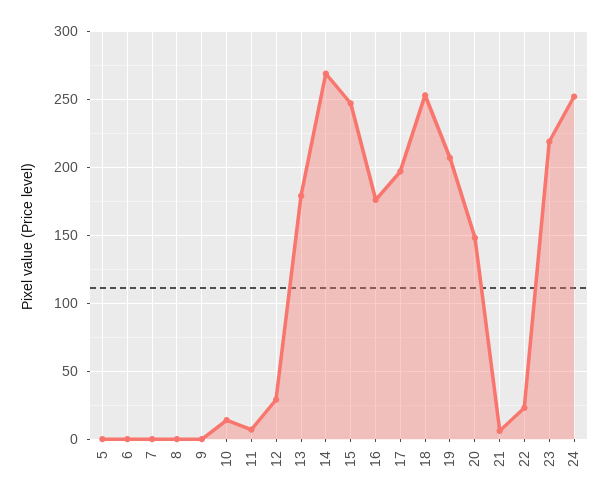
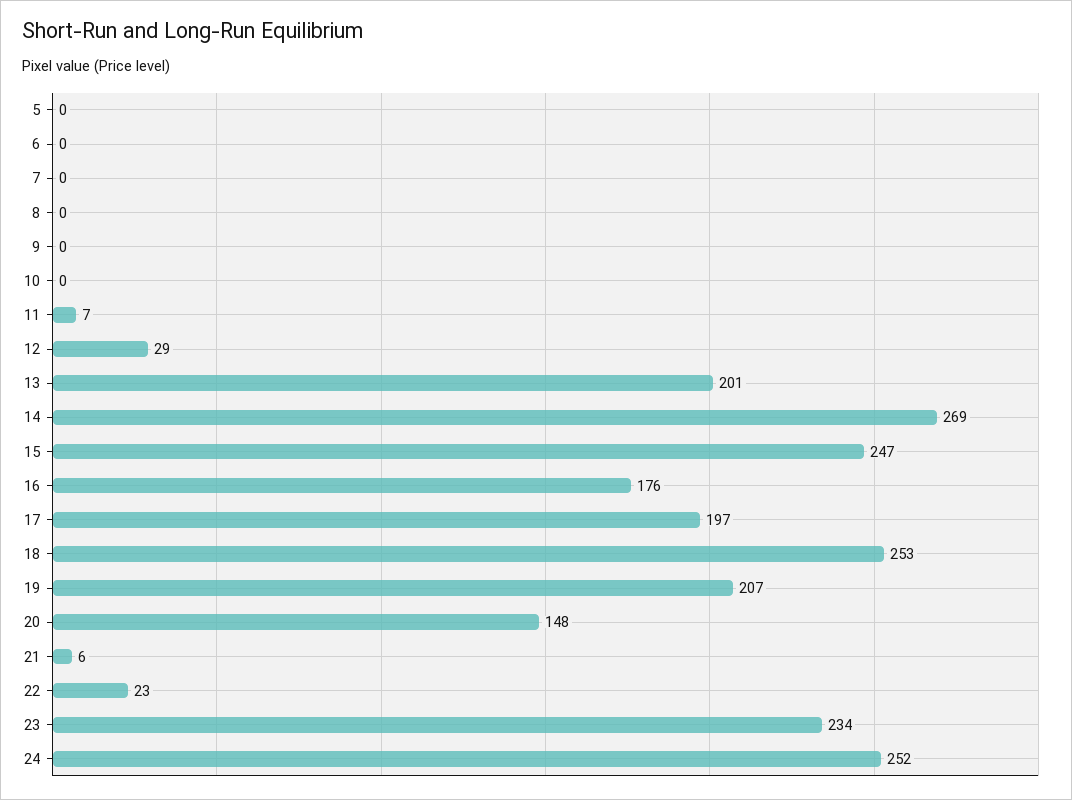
  {
    "5": 0,
    "6": 0,
    "7": 0,
    "8": 0,
    "9": 0,
-   "10": 15,
+   "10": 0,
    "11": 7,
    "12": 29,
-   "13": 180,
+   "13": 201,
    "14": 269,
    "15": 247,
    "16": 176,
    "17": 197,
    "18": 253,
    "19": 207,
    "20": 148,
    "21": 6,
    "22": 23,
-   "23": 220,
+   "23": 234,
    "24": 252
  }

